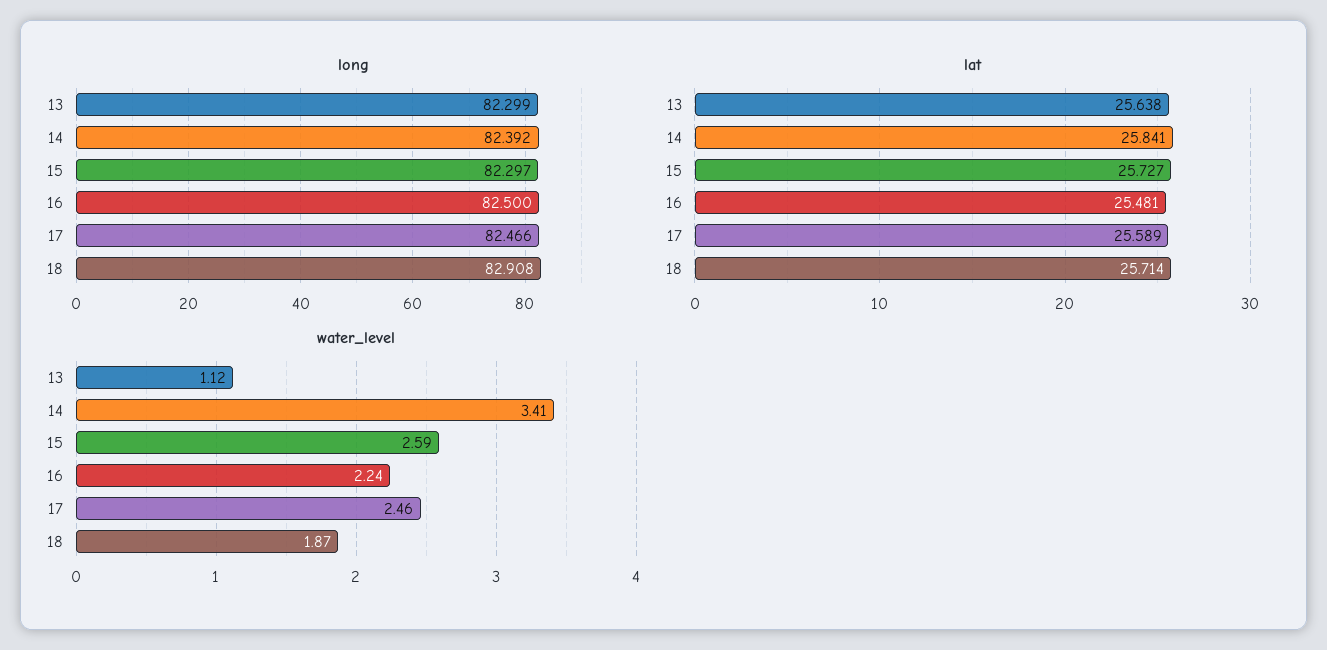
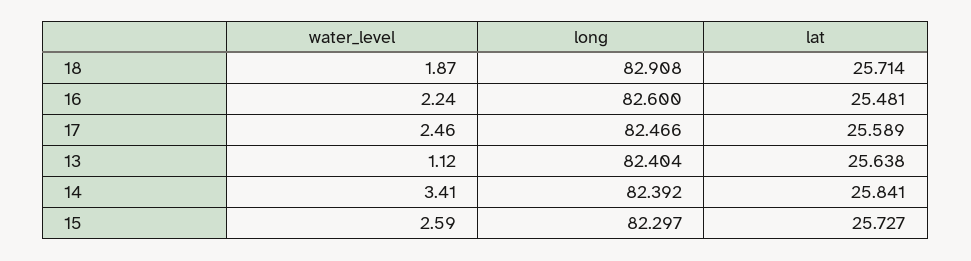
  {
    "long": {
-     "13": 82.299,
+     "13": 82.404,
      "14": 82.392,
      "15": 82.297,
-     "16": 82.5,
+     "16": 82.6,
      "17": 82.466,
      "18": 82.908
    },
    "lat": {
      "13": 25.638,
      "14": 25.841,
      "15": 25.727,
      "16": 25.481,
      "17": 25.589,
      "18": 25.714
    },
    "water_level": {
      "13": 1.12,
      "14": 3.41,
      "15": 2.59,
      "16": 2.24,
      "17": 2.46,
      "18": 1.87
    }
  }

